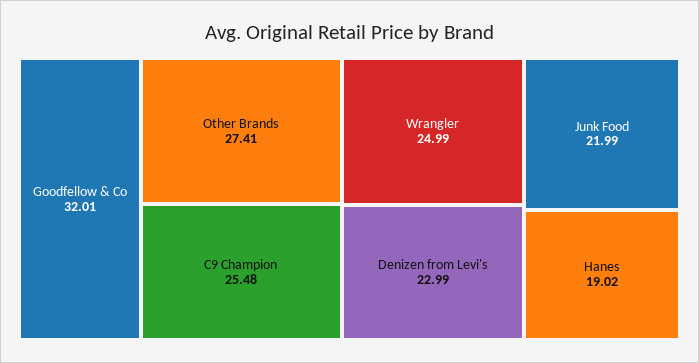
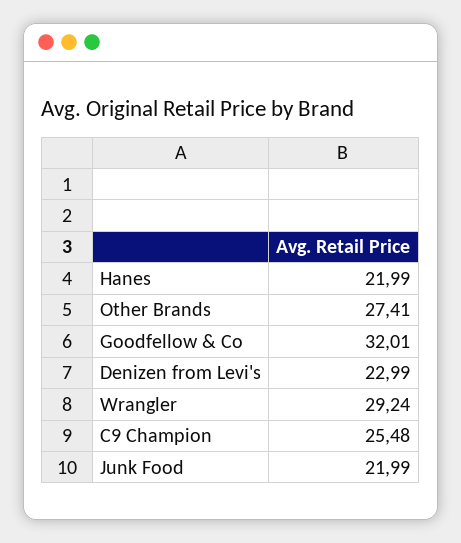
  {
    "Goodfellow & Co": 32.01,
    "Other Brands": 27.41,
    "C9 Champion": 25.48,
-   "Wrangler": 24.99,
+   "Wrangler": 29.24,
    "Denizen from Levi's": 22.99,
    "Junk Food": 21.99,
-   "Hanes": 19.02
+   "Hanes": 21.99
  }

